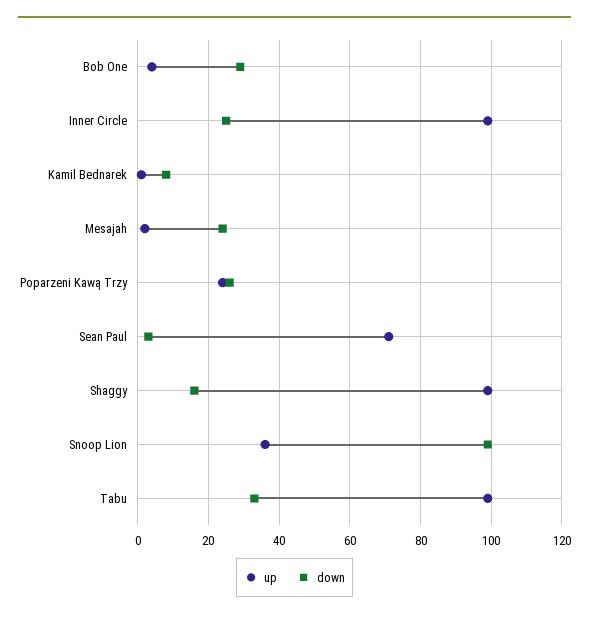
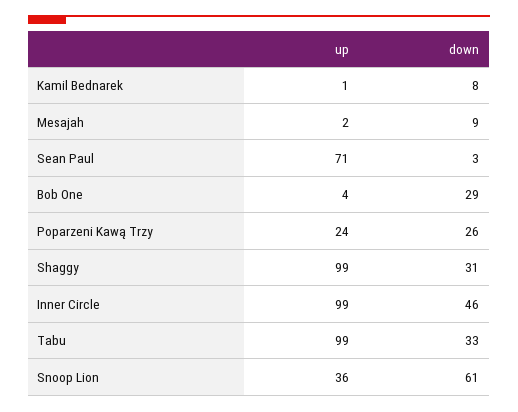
  {
    "up": {
      "Bob One": 4,
      "Inner Circle": 99,
      "Kamil Bednarek": 1,
      "Mesajah": 2,
      "Poparzeni Kawą Trzy": 24,
      "Sean Paul": 71,
      "Shaggy": 99,
      "Snoop Lion": 36,
      "Tabu": 99
    },
    "down": {
      "Bob One": 29,
-     "Inner Circle": 25,
+     "Inner Circle": 46,
      "Kamil Bednarek": 8,
-     "Mesajah": 25,
+     "Mesajah": 9,
      "Poparzeni Kawą Trzy": 26,
      "Sean Paul": 3,
-     "Shaggy": 15,
+     "Shaggy": 31,
-     "Snoop Lion": 100,
+     "Snoop Lion": 61,
      "Tabu": 33
    }
  }

